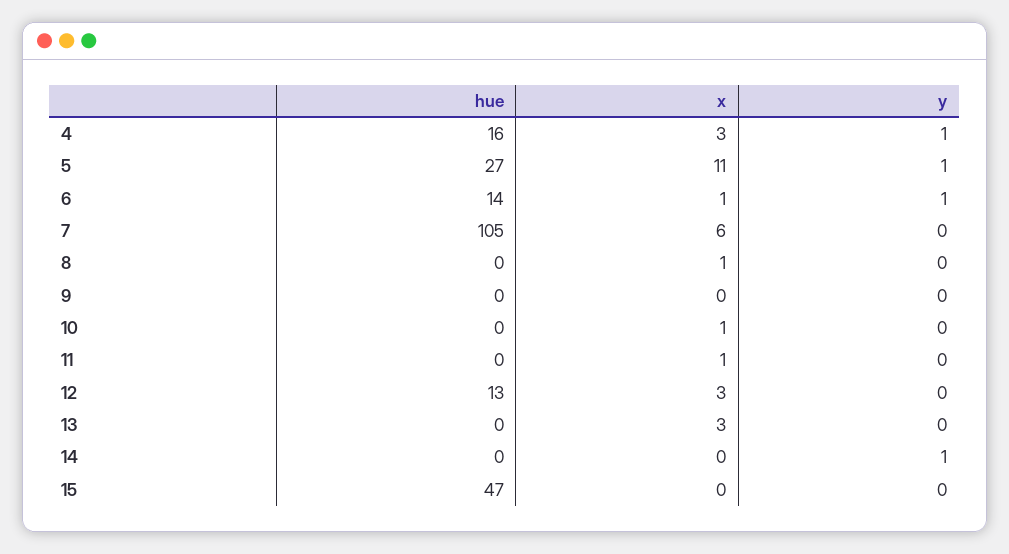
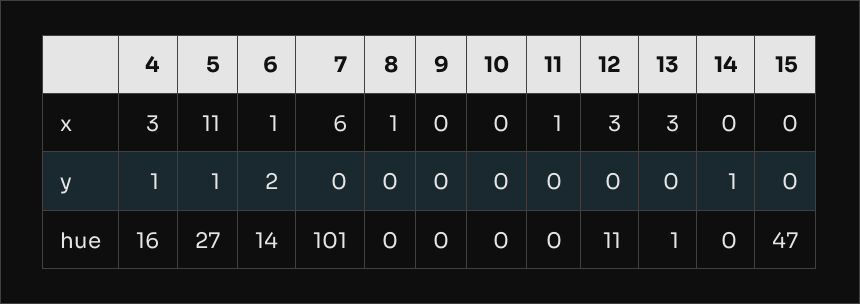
  {
    "hue": {
      "4": 16,
      "5": 27,
      "6": 14,
-     "7": 105,
+     "7": 101,
      "8": 0,
      "9": 0,
      "10": 0,
      "11": 0,
-     "12": 13,
+     "12": 11,
-     "13": 0,
+     "13": 1,
      "14": 0,
      "15": 47
    },
    "x": {
      "4": 3,
      "5": 11,
      "6": 1,
      "7": 6,
      "8": 1,
      "9": 0,
-     "10": 1,
+     "10": 0,
      "11": 1,
      "12": 3,
      "13": 3,
      "14": 0,
      "15": 0
    },
    "y": {
      "4": 1,
      "5": 1,
-     "6": 1,
+     "6": 2,
      "7": 0,
      "8": 0,
      "9": 0,
      "10": 0,
      "11": 0,
      "12": 0,
      "13": 0,
      "14": 1,
      "15": 0
    }
  }

